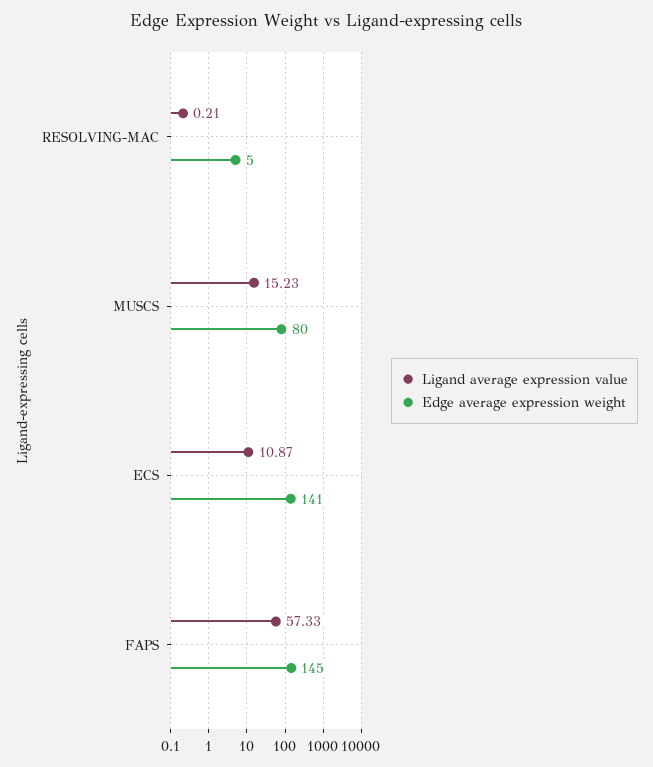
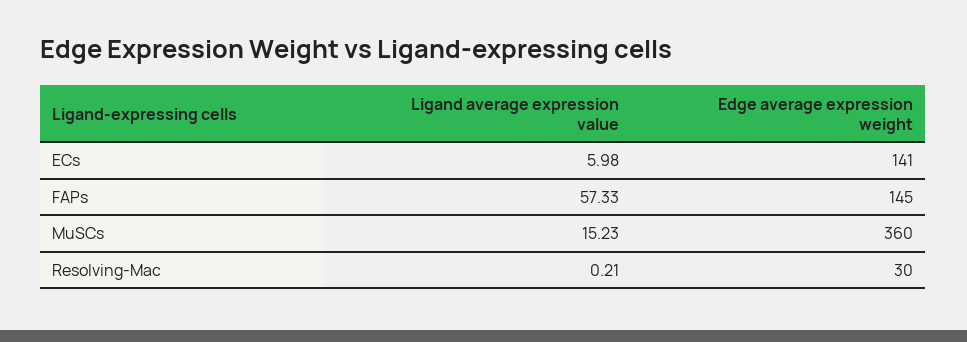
  {
    "Ligand average expression value": {
      "RESOLVING-MAC": 0.21,
      "MUSCS": 15.23,
-     "ECS": 10.87,
+     "ECS": 5.98,
      "FAPS": 57.33
    },
    "Edge average expression weight": {
-     "RESOLVING-MAC": 5,
+     "RESOLVING-MAC": 30,
-     "MUSCS": 80,
+     "MUSCS": 360,
      "ECS": 141,
      "FAPS": 145
    }
  }

